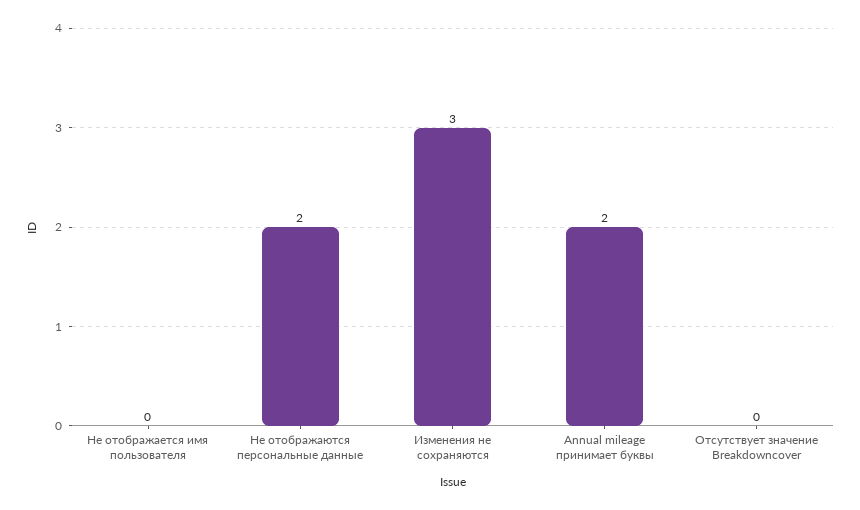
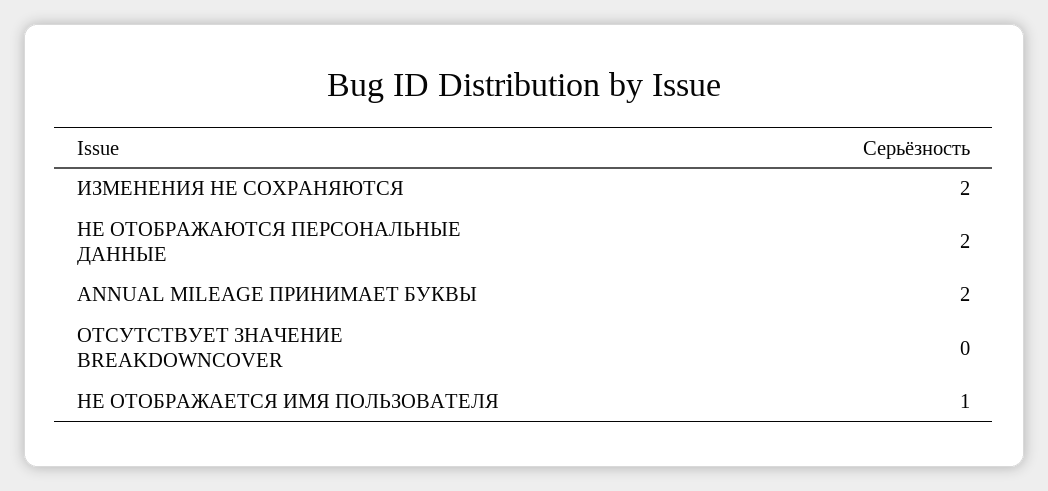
  {
-   "Не отображается имя пользователя": 0,
+   "Не отображается имя пользователя": 1,
    "Не отображаются персональные данные": 2,
-   "Изменения не сохраняются": 3,
+   "Изменения не сохраняются": 2,
    "Annual mileage принимает буквы": 2,
    "Отсутствует значение Breakdowncover": 0
  }

